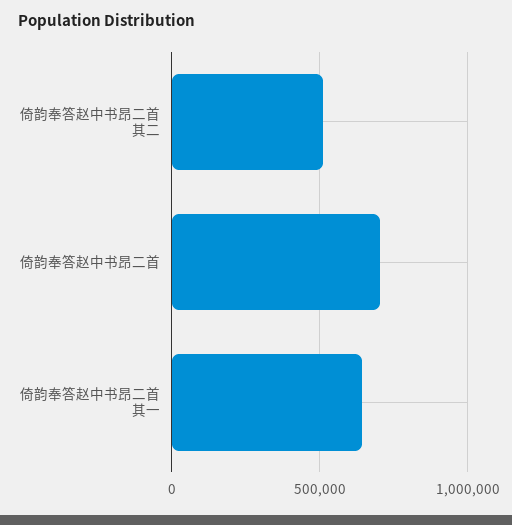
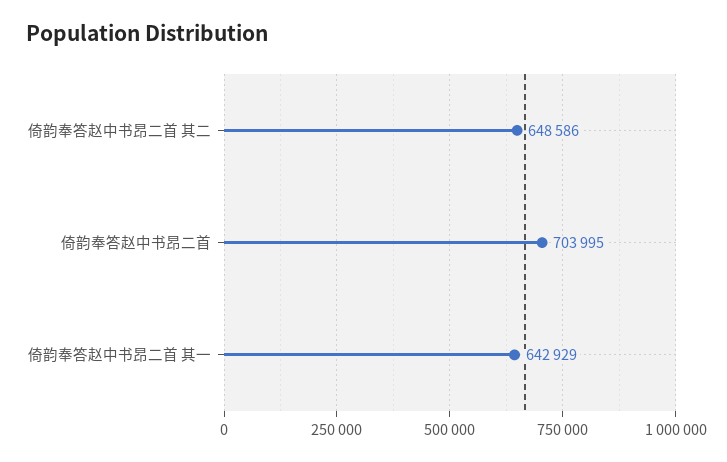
  {
-   "倚韵奉答赵中书昂二首 其二": 500000,
+   "倚韵奉答赵中书昂二首 其二": 648586,
    "倚韵奉答赵中书昂二首": 703995,
    "倚韵奉答赵中书昂二首 其一": 642929
  }

